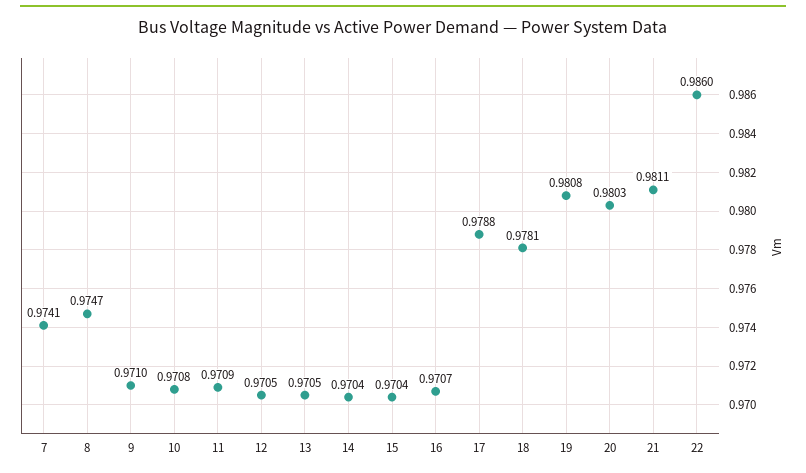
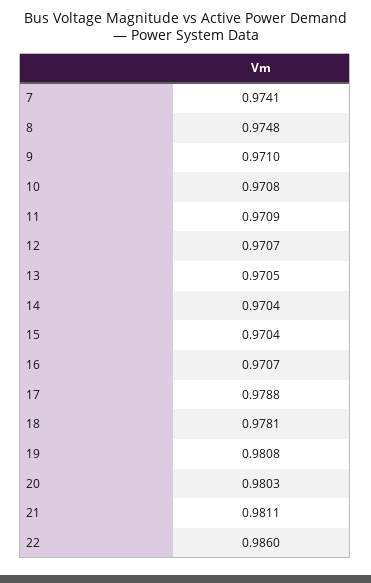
  {
    "7": 0.9741,
-   "8": 0.9747,
+   "8": 0.9748,
    "9": 0.971,
    "10": 0.9708,
    "11": 0.9709,
-   "12": 0.9705,
+   "12": 0.9707,
    "13": 0.9705,
    "14": 0.9704,
    "15": 0.9704,
    "16": 0.9707,
    "17": 0.9788,
    "18": 0.9781,
    "19": 0.9808,
    "20": 0.9803,
    "21": 0.9811,
    "22": 0.986
  }

